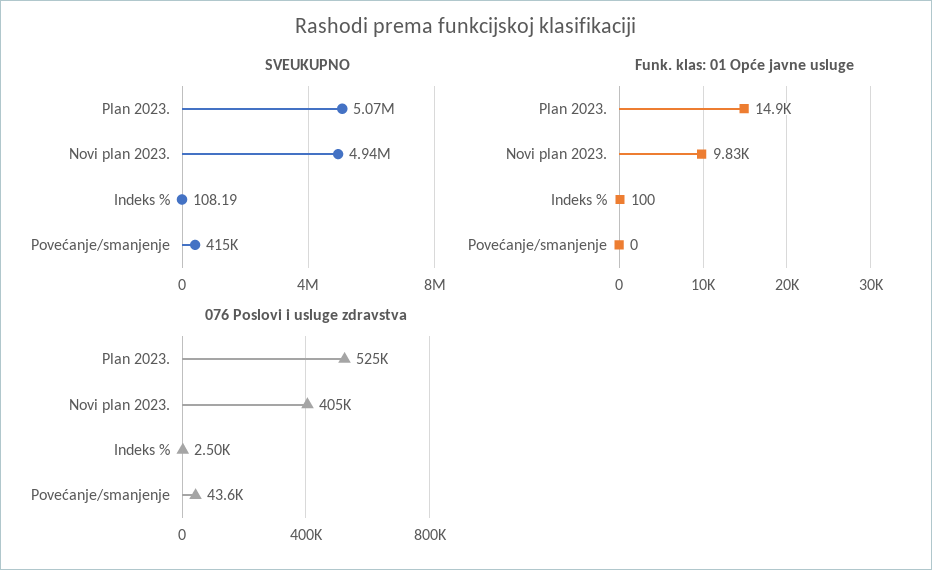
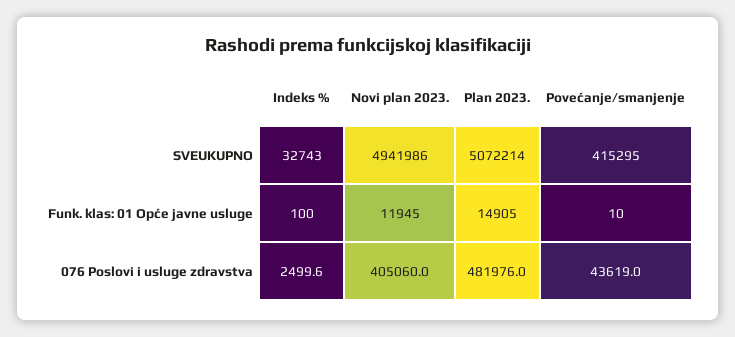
  {
    "SVEUKUPNO": {
      "Plan 2023.": 5072214,
      "Novi plan 2023.": 4941986,
-     "Indeks %": 108.19,
+     "Indeks %": 32743,
      "Povećanje/smanjenje": 415295
    },
    "Funk. klas: 01 Opće javne usluge": {
      "Plan 2023.": 14905,
-     "Novi plan 2023.": 9830,
+     "Novi plan 2023.": 11945,
      "Indeks %": 100,
-     "Povećanje/smanjenje": 0
+     "Povećanje/smanjenje": 10
    },
    "076 Poslovi i usluge zdravstva": {
-     "Plan 2023.": 525000,
+     "Plan 2023.": 481976,
      "Novi plan 2023.": 405060,
      "Indeks %": 2499.6,
      "Povećanje/smanjenje": 43619
    }
  }

